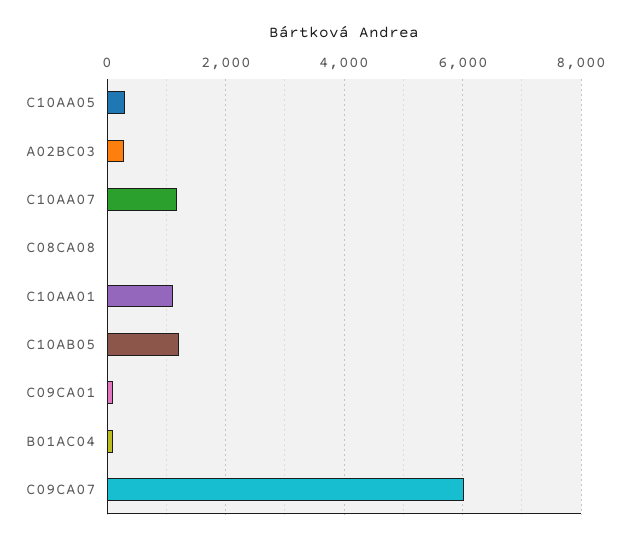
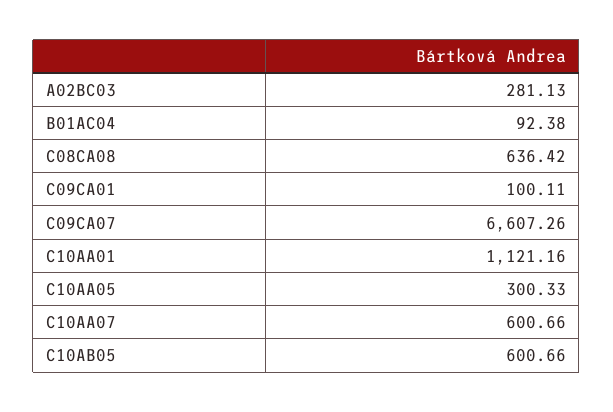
  {
    "C10AA05": 300.33,
    "A02BC03": 281.13,
-   "C10AA07": 1200,
+   "C10AA07": 600.66,
-   "C08CA08": 0,
+   "C08CA08": 636.42,
    "C10AA01": 1121.16,
-   "C10AB05": 1200,
+   "C10AB05": 600.66,
    "C09CA01": 100.11,
    "B01AC04": 92.38,
-   "C09CA07": 6000
+   "C09CA07": 6607.26
  }

